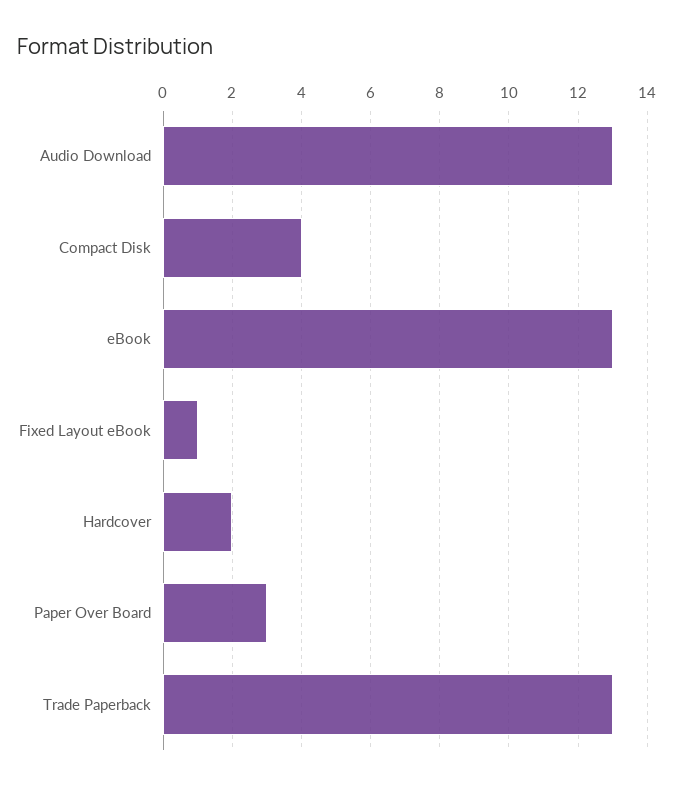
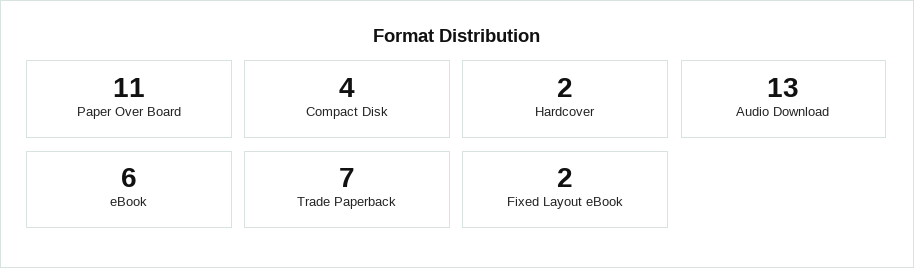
  {
    "Audio Download": 13,
    "Compact Disk": 4,
-   "eBook": 13,
+   "eBook": 6,
-   "Fixed Layout eBook": 1,
+   "Fixed Layout eBook": 2,
    "Hardcover": 2,
-   "Paper Over Board": 3,
+   "Paper Over Board": 11,
-   "Trade Paperback": 13
+   "Trade Paperback": 7
  }

